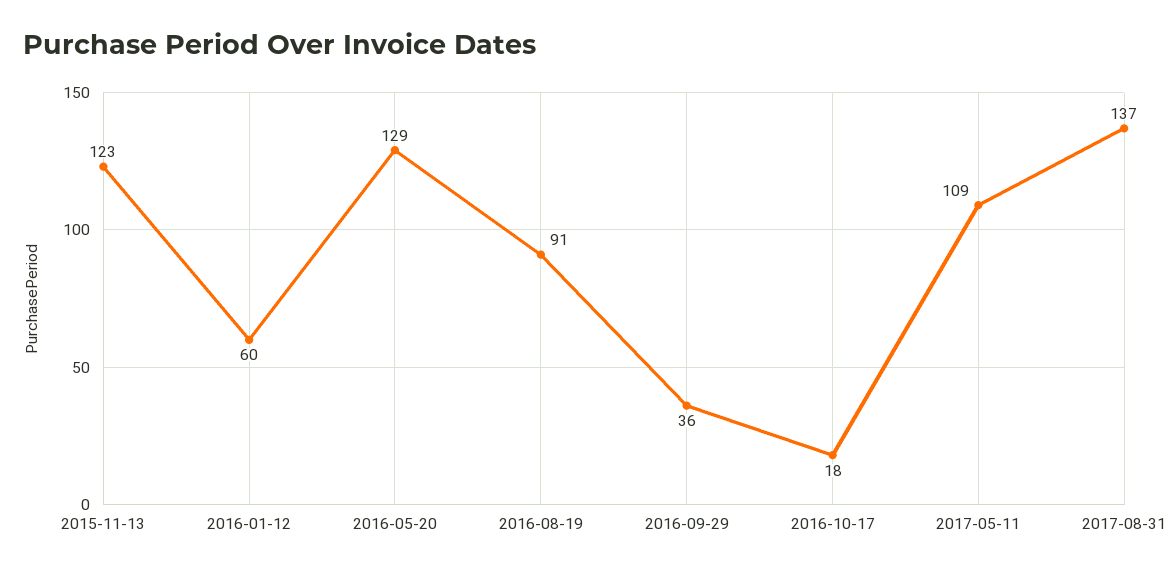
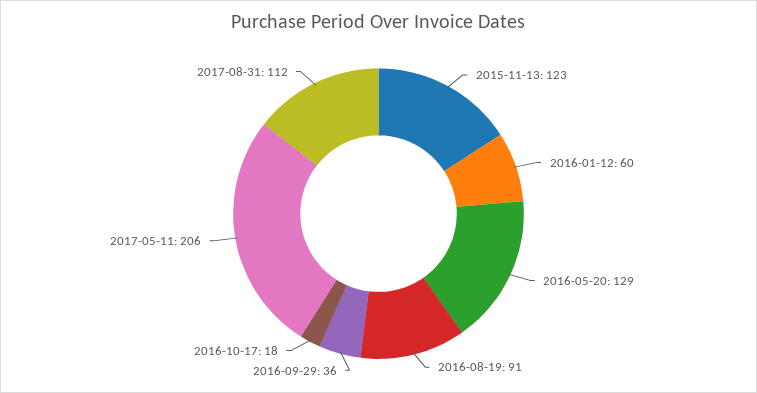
  {
    "2015-11-13": 123,
    "2016-01-12": 60,
    "2016-05-20": 129,
    "2016-08-19": 91,
    "2016-09-29": 36,
    "2016-10-17": 18,
-   "2017-05-11": 109,
+   "2017-05-11": 206,
-   "2017-08-31": 137
+   "2017-08-31": 112
  }

